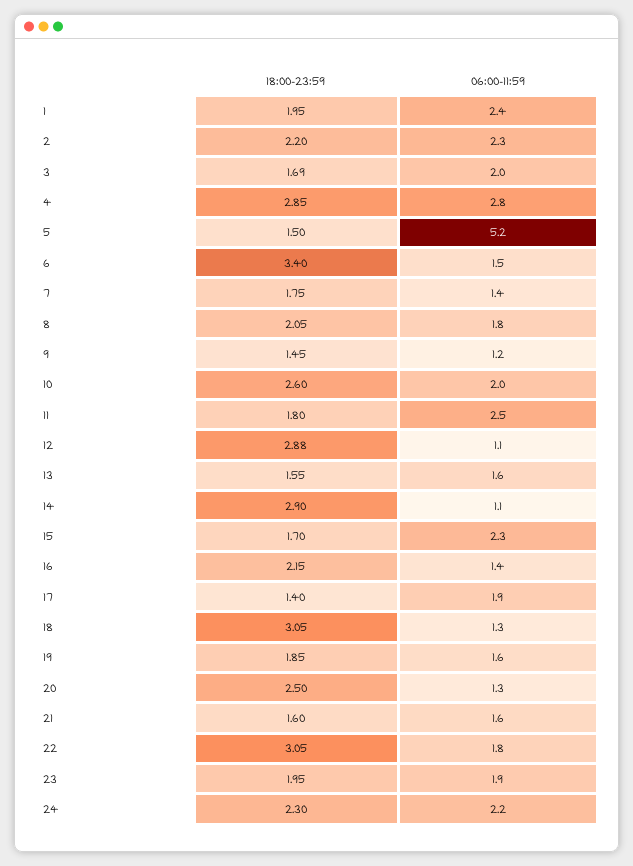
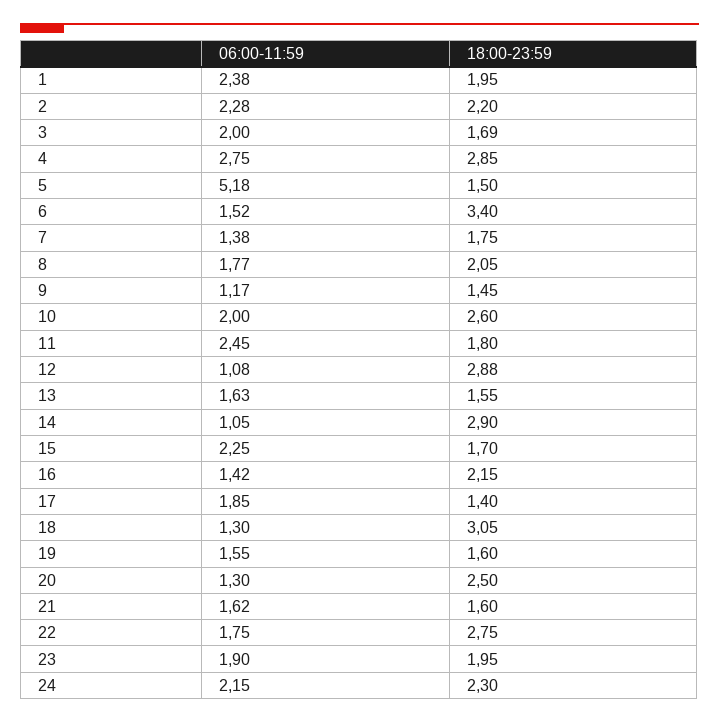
  {
    "18:00-23:59": {
      "1": 1.95,
      "2": 2.2,
      "3": 1.69,
      "4": 2.85,
      "5": 1.5,
      "6": 3.4,
      "7": 1.75,
      "8": 2.05,
      "9": 1.45,
      "10": 2.6,
      "11": 1.8,
      "12": 2.88,
      "13": 1.55,
      "14": 2.9,
      "15": 1.7,
      "16": 2.15,
      "17": 1.4,
      "18": 3.05,
-     "19": 1.85,
+     "19": 1.6,
      "20": 2.5,
      "21": 1.6,
-     "22": 3.05,
+     "22": 2.75,
      "23": 1.95,
      "24": 2.3
    },
    "06:00-11:59": {
      "1": 2.38,
      "2": 2.28,
      "3": 2,
      "4": 2.75,
      "5": 5.18,
      "6": 1.52,
      "7": 1.38,
      "8": 1.77,
      "9": 1.17,
      "10": 2,
      "11": 2.45,
      "12": 1.08,
      "13": 1.63,
      "14": 1.05,
      "15": 2.25,
      "16": 1.42,
      "17": 1.85,
      "18": 1.3,
      "19": 1.55,
      "20": 1.3,
      "21": 1.62,
      "22": 1.75,
      "23": 1.9,
      "24": 2.15
    }
  }

